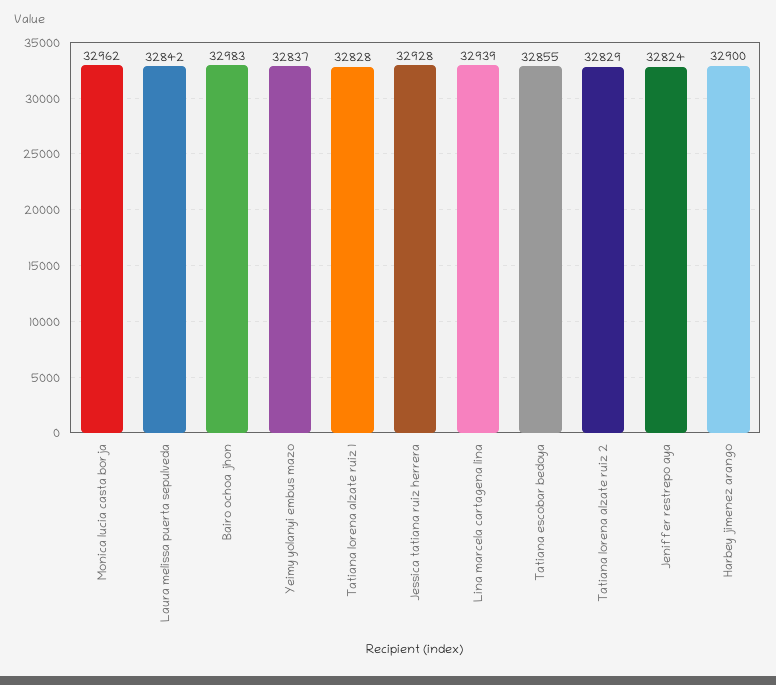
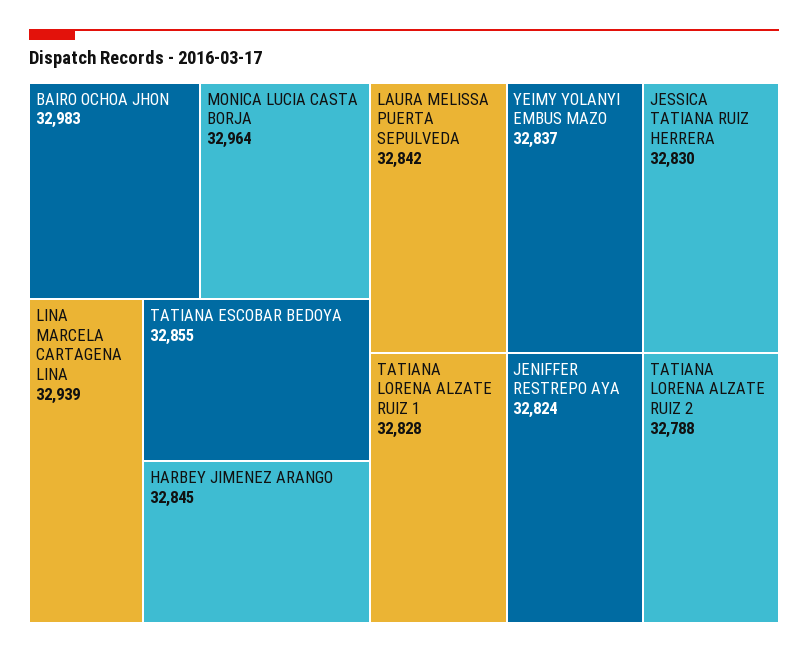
  {
-   "Monica lucia casta borja": 32962,
+   "Monica lucia casta borja": 32964,
    "Laura melissa puerta sepulveda": 32842,
    "Bairo ochoa jhon": 32983,
    "Yeimy yolanyi embus mazo": 32837,
    "Tatiana lorena alzate ruiz 1": 32828,
-   "Jessica tatiana ruiz herrera": 32928,
+   "Jessica tatiana ruiz herrera": 32830,
    "Lina marcela cartagena lina": 32939,
    "Tatiana escobar bedoya": 32855,
-   "Tatiana lorena alzate ruiz 2": 32829,
+   "Tatiana lorena alzate ruiz 2": 32788,
    "Jeniffer restrepo aya": 32824,
-   "Harbey jimenez arango": 32900
+   "Harbey jimenez arango": 32845
  }

